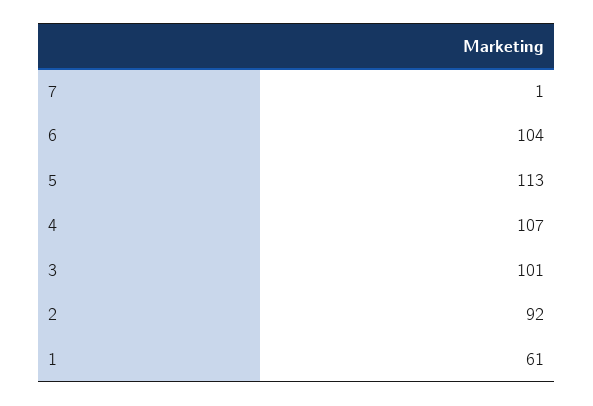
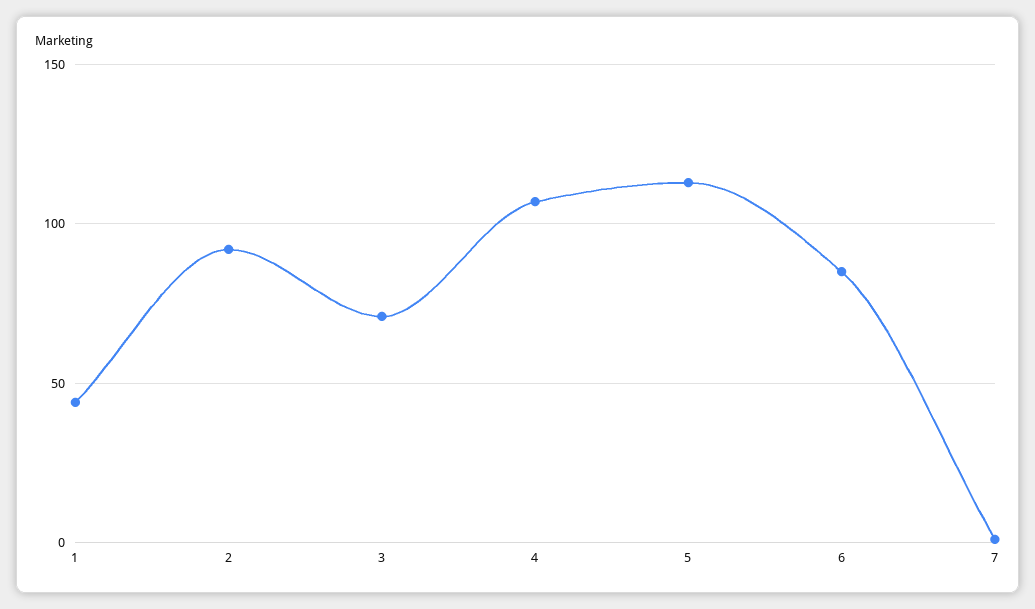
  {
    "7": 1,
-   "6": 104,
+   "6": 85,
    "5": 113,
    "4": 107,
-   "3": 101,
+   "3": 70,
    "2": 92,
-   "1": 61
+   "1": 45
  }

